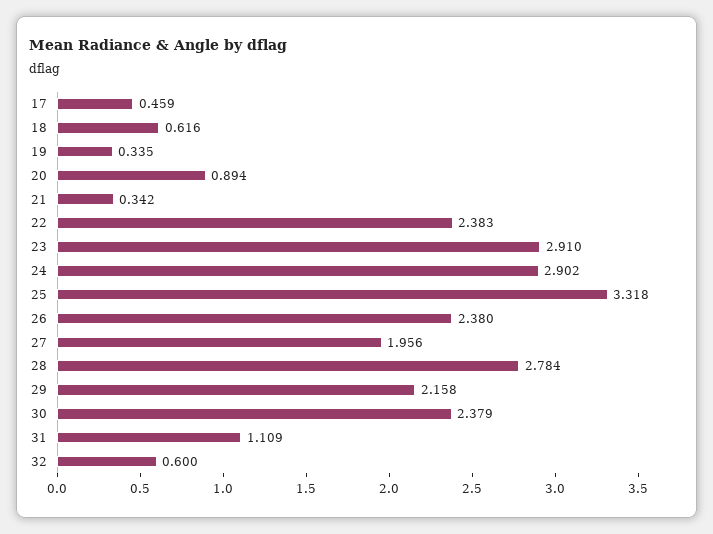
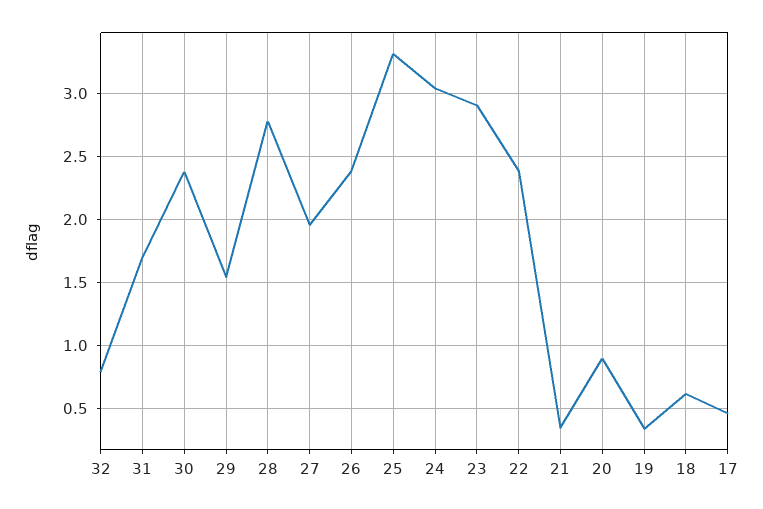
  {
    "17": 0.459,
    "18": 0.616,
    "19": 0.335,
    "20": 0.894,
    "21": 0.342,
    "22": 2.383,
    "23": 2.91,
-   "24": 2.902,
+   "24": 3.05,
    "25": 3.318,
    "26": 2.38,
    "27": 1.956,
    "28": 2.784,
-   "29": 2.158,
+   "29": 1.55,
    "30": 2.379,
-   "31": 1.109,
+   "31": 1.7,
-   "32": 0.6
+   "32": 0.8
  }

